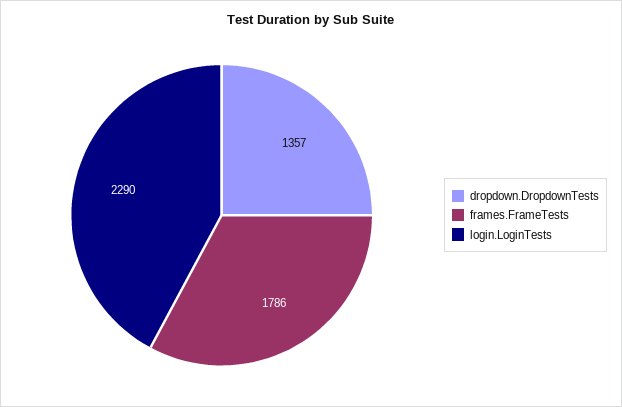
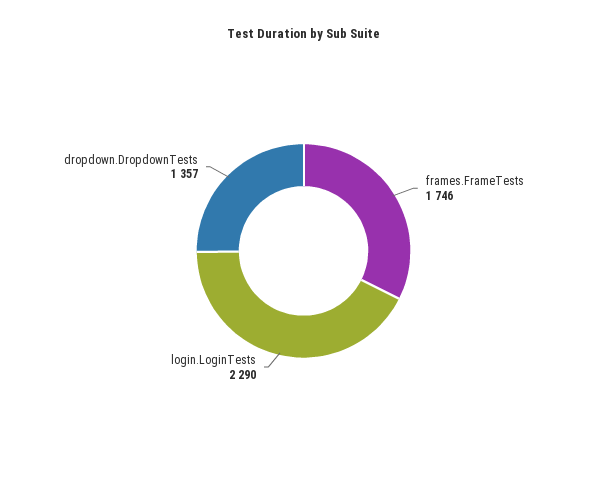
  {
    "dropdown.DropdownTests": 1357,
-   "frames.FrameTests": 1786,
+   "frames.FrameTests": 1746,
    "login.LoginTests": 2290
  }

